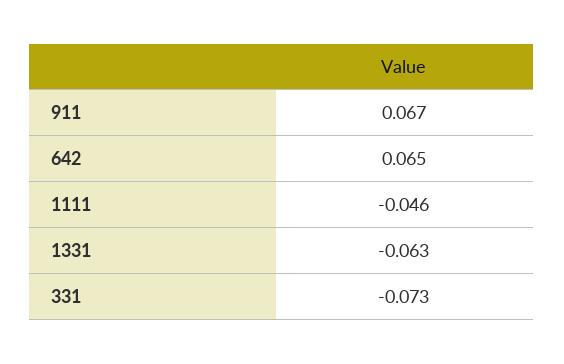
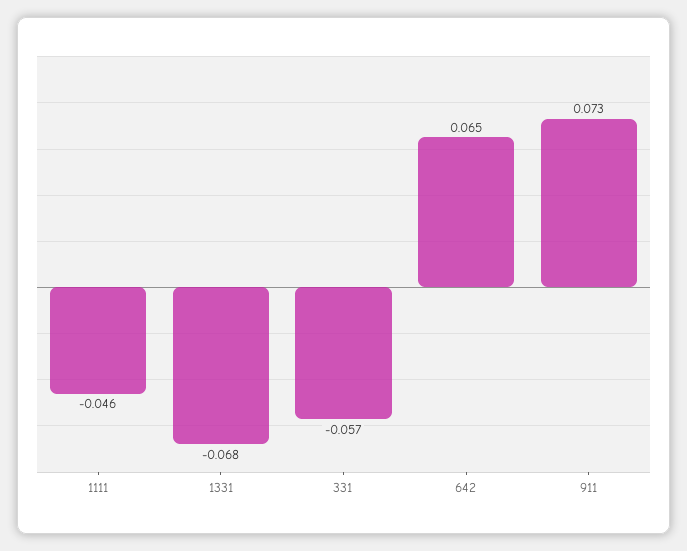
  {
-   "911": 0.067,
+   "911": 0.073,
    "642": 0.065,
    "1111": -0.046,
-   "1331": -0.063,
+   "1331": -0.068,
-   "331": -0.073
+   "331": -0.057
  }

